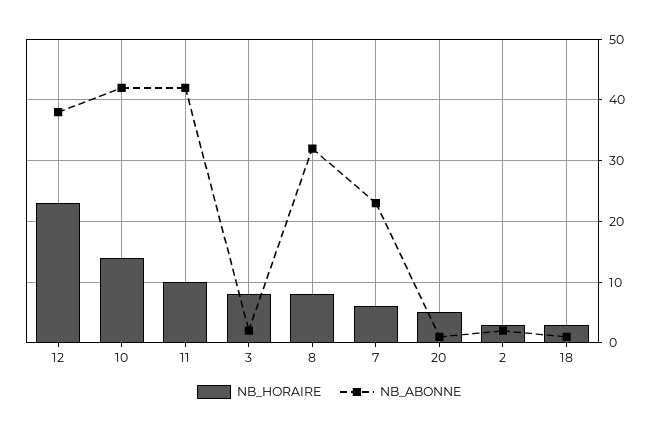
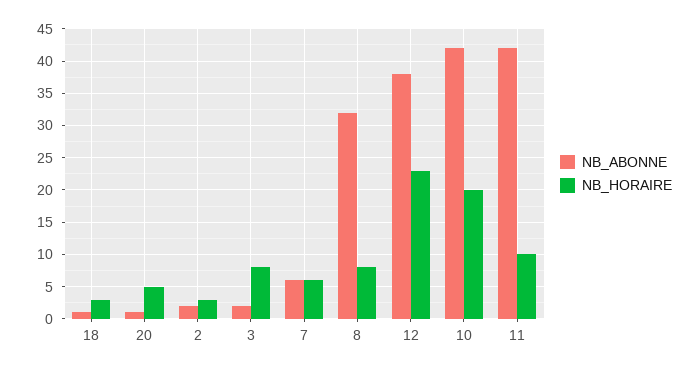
  {
    "NB_HORAIRE": {
      "12": 23,
-     "10": 14,
+     "10": 20,
      "11": 10,
      "3": 8,
      "8": 8,
      "7": 6,
      "20": 5,
      "2": 3,
      "18": 3
    },
    "NB_ABONNE": {
      "12": 38,
      "10": 42,
      "11": 42,
      "3": 2,
      "8": 32,
-     "7": 23,
+     "7": 6,
      "20": 1,
      "2": 2,
      "18": 1
    }
  }

